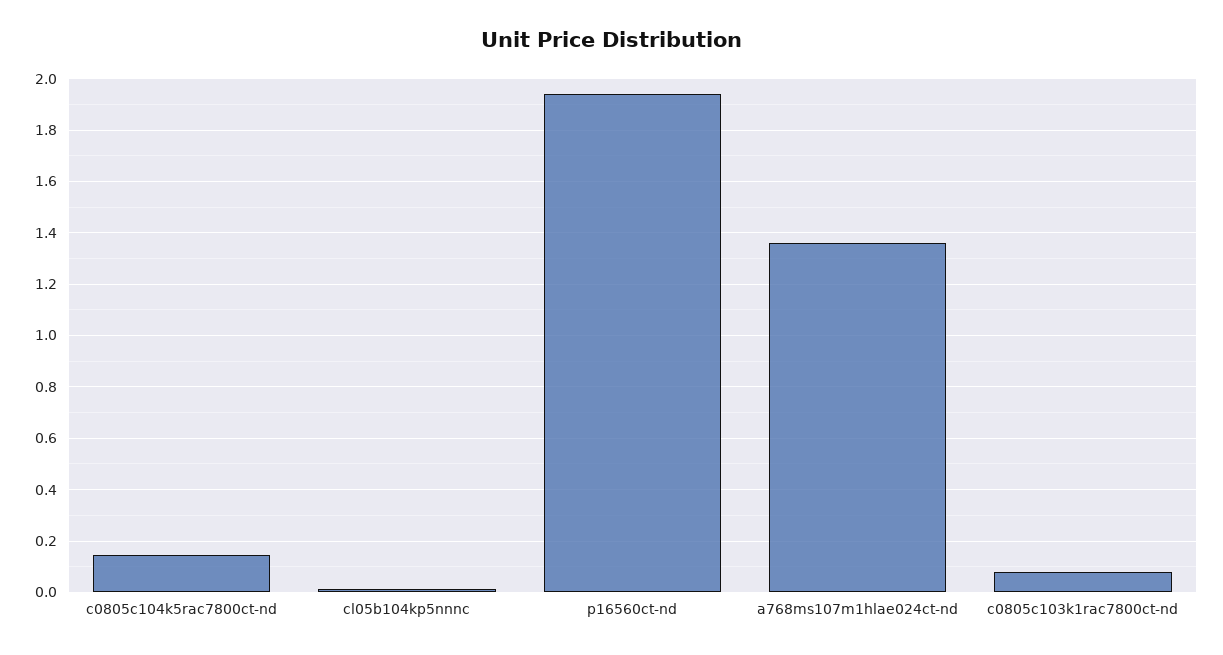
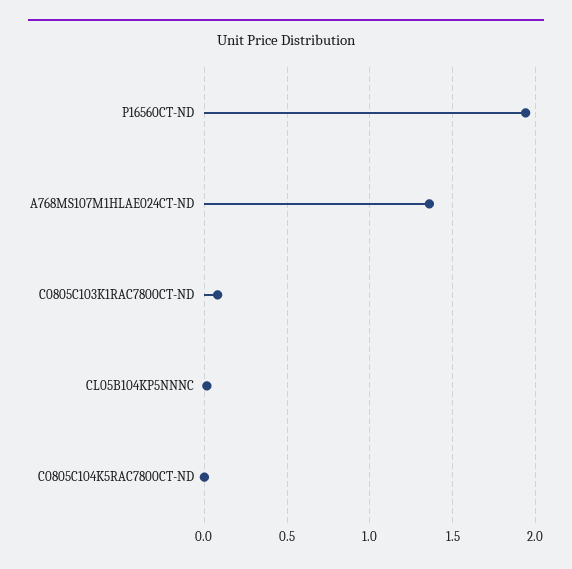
  {
-   "c0805c104k5rac7800ct-nd": 0.15,
+   "c0805c104k5rac7800ct-nd": 0,
    "cl05b104kp5nnnc": 0.025,
    "p16560ct-nd": 1.95,
    "a768ms107m1hlae024ct-nd": 1.35,
    "c0805c103k1rac7800ct-nd": 0.075
  }

